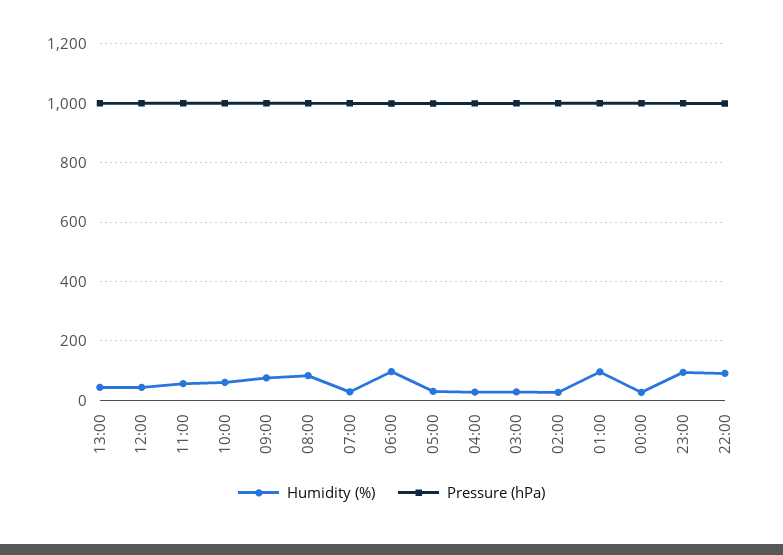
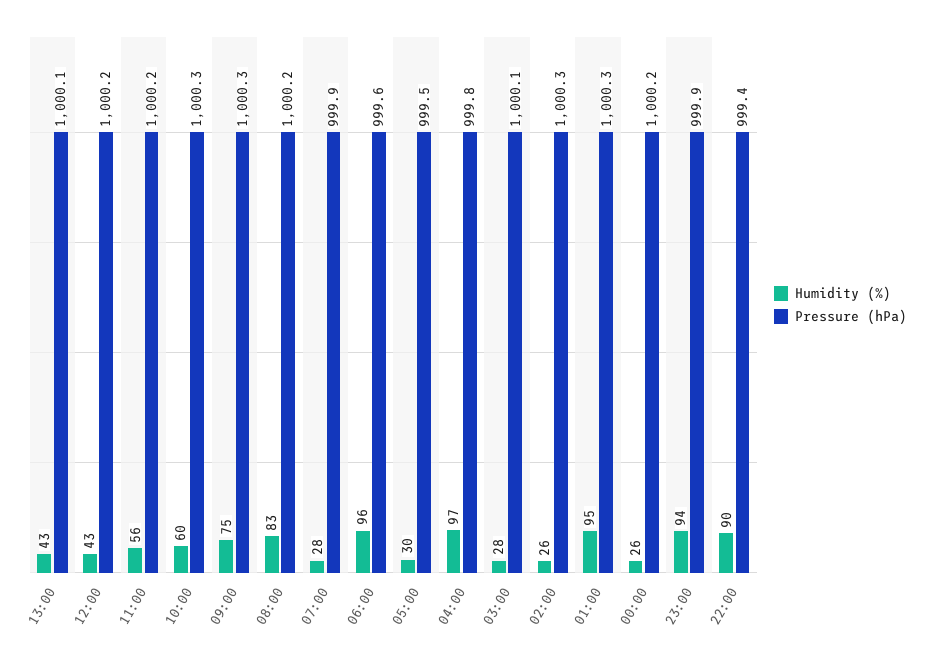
  {
    "Humidity (%)": {
      "13:00": 43,
      "12:00": 43,
      "11:00": 56,
      "10:00": 60,
      "09:00": 75,
      "08:00": 83,
      "07:00": 28,
      "06:00": 96,
      "05:00": 30,
-     "04:00": 25,
+     "04:00": 97,
      "03:00": 28,
      "02:00": 26,
      "01:00": 95,
      "00:00": 26,
      "23:00": 94,
      "22:00": 90
    },
    "Pressure (hPa)": {
      "13:00": 1000.1,
      "12:00": 1000.2,
      "11:00": 1000.2,
      "10:00": 1000.3,
      "09:00": 1000.3,
      "08:00": 1000.2,
      "07:00": 999.9,
      "06:00": 999.6,
      "05:00": 999.5,
      "04:00": 999.8,
      "03:00": 1000.1,
      "02:00": 1000.3,
      "01:00": 1000.3,
      "00:00": 1000.2,
      "23:00": 999.9,
      "22:00": 999.4
    }
  }

